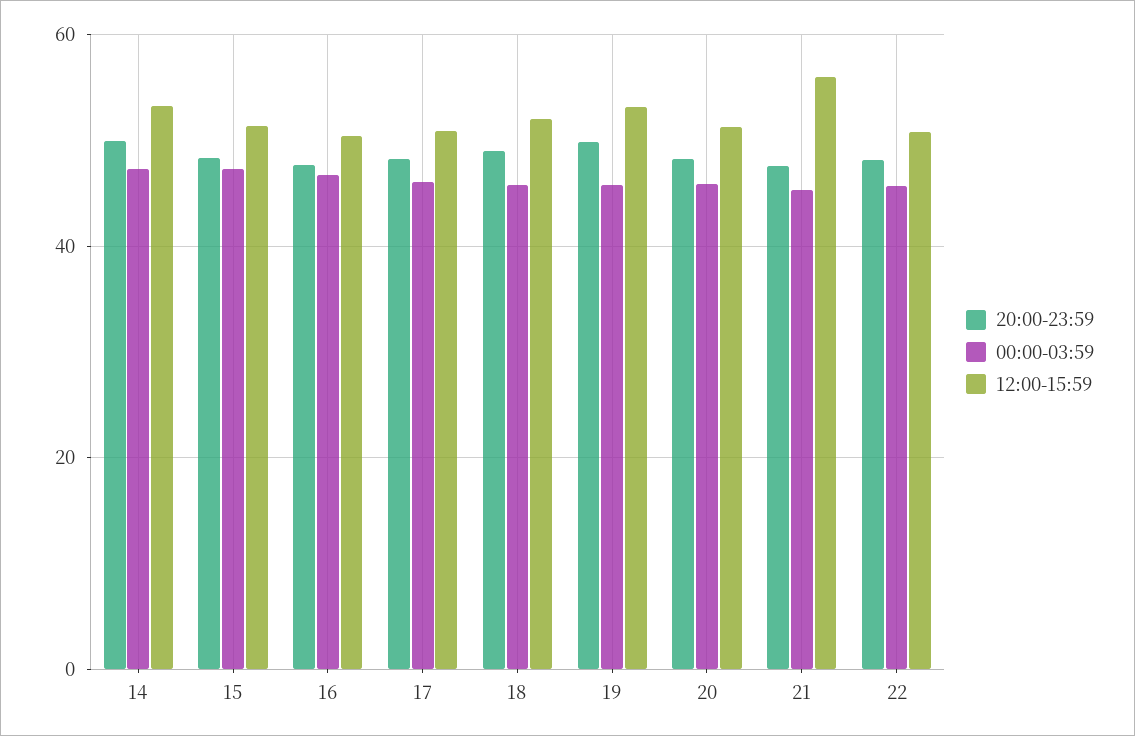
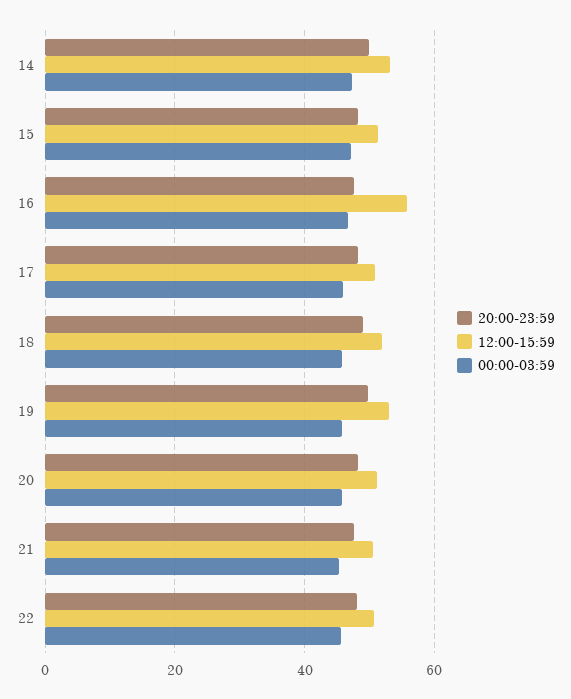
  {
    "20:00-23:59": {
      "14": 50,
      "15": 48,
      "16": 48,
      "17": 48,
      "18": 50,
      "19": 50,
      "20": 48,
      "21": 48,
      "22": 48
    },
    "00:00-03:59": {
      "14": 48,
      "15": 48,
      "16": 46,
      "17": 46,
      "18": 46,
      "19": 46,
      "20": 46,
      "21": 46,
      "22": 46
    },
    "12:00-15:59": {
      "14": 54,
      "15": 52,
-     "16": 50,
+     "16": 56,
      "17": 50,
      "18": 52,
      "19": 54,
      "20": 52,
-     "21": 56,
+     "21": 50,
      "22": 50
    }
  }

